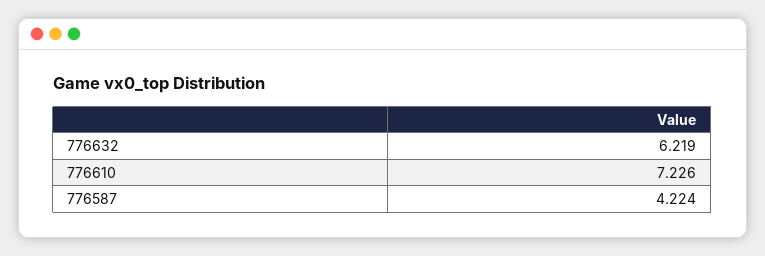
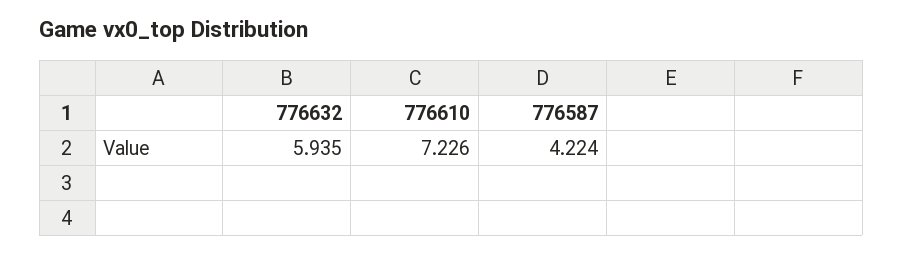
  {
-   "776632": 6.219,
+   "776632": 5.935,
    "776610": 7.226,
    "776587": 4.224
  }

